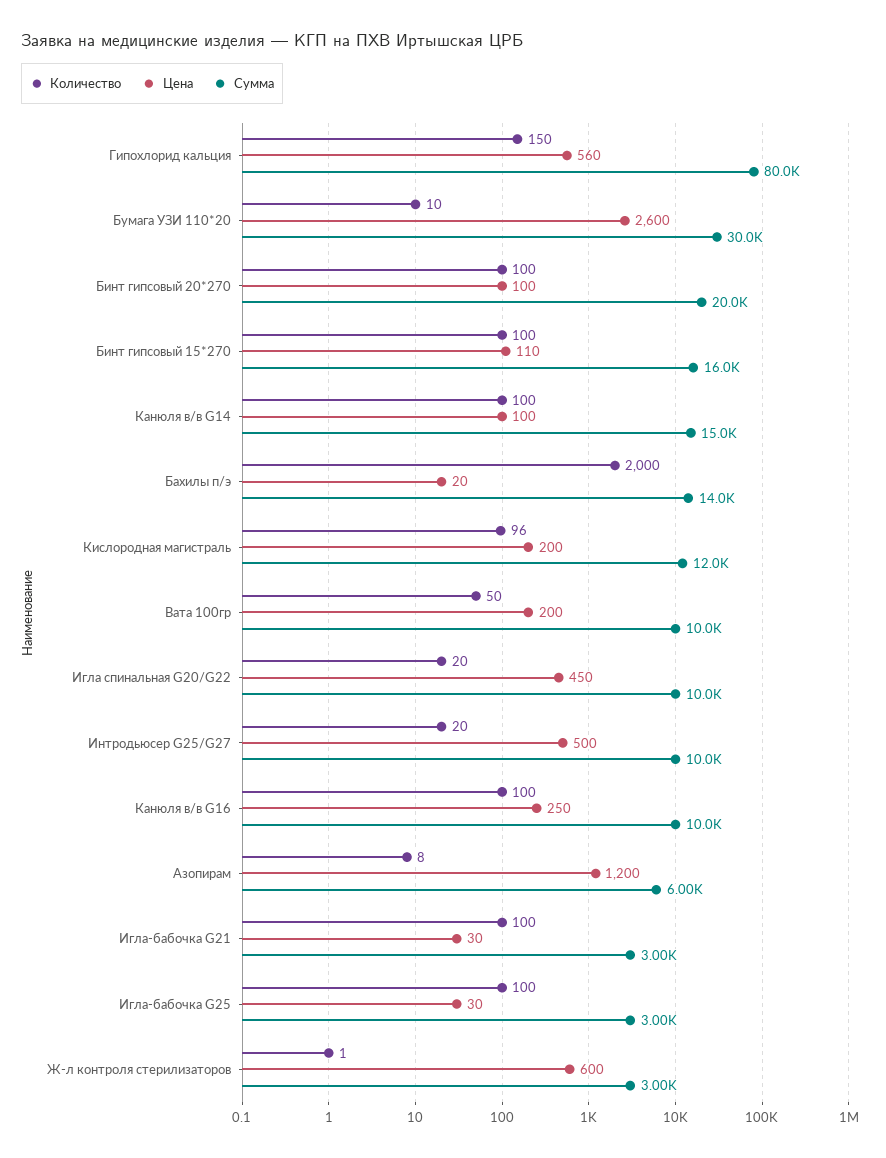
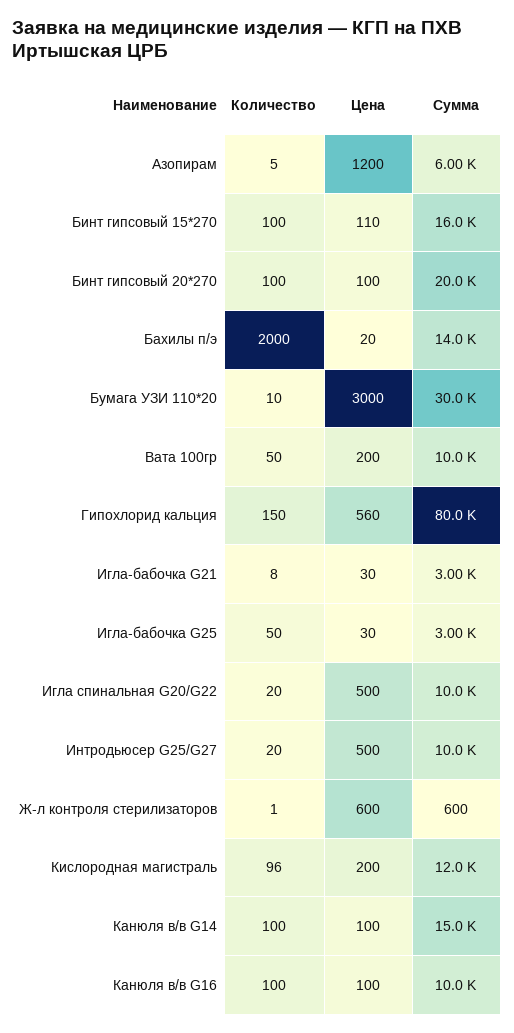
  {
    "Количество": {
      "Гипохлорид кальция": 150,
      "Бумага УЗИ 110*20": 10,
      "Бинт гипсовый 20*270": 100,
      "Бинт гипсовый 15*270": 100,
      "Канюля в/в G14": 100,
      "Бахилы п/э": 2000,
      "Кислородная магистраль": 96,
      "Вата 100гр": 50,
      "Игла спинальная G20/G22": 20,
      "Интродьюсер G25/G27": 20,
      "Канюля в/в G16": 100,
-     "Азопирам": 8,
+     "Азопирам": 5,
-     "Игла-бабочка G21": 100,
+     "Игла-бабочка G21": 8,
-     "Игла-бабочка G25": 100,
+     "Игла-бабочка G25": 50,
      "Ж-л контроля стерилизаторов": 1
    },
    "Цена": {
      "Гипохлорид кальция": 560,
-     "Бумага УЗИ 110*20": 2600,
+     "Бумага УЗИ 110*20": 3000,
      "Бинт гипсовый 20*270": 100,
      "Бинт гипсовый 15*270": 110,
      "Канюля в/в G14": 100,
      "Бахилы п/э": 20,
      "Кислородная магистраль": 200,
      "Вата 100гр": 200,
-     "Игла спинальная G20/G22": 450,
+     "Игла спинальная G20/G22": 500,
      "Интродьюсер G25/G27": 500,
-     "Канюля в/в G16": 250,
+     "Канюля в/в G16": 100,
      "Азопирам": 1200,
      "Игла-бабочка G21": 30,
      "Игла-бабочка G25": 30,
      "Ж-л контроля стерилизаторов": 600
    },
    "Сумма": {
      "Гипохлорид кальция": 80000,
      "Бумага УЗИ 110*20": 30000,
      "Бинт гипсовый 20*270": 20000,
      "Бинт гипсовый 15*270": 16000,
      "Канюля в/в G14": 15000,
      "Бахилы п/э": 14000,
      "Кислородная магистраль": 12000,
      "Вата 100гр": 10000,
      "Игла спинальная G20/G22": 10000,
      "Интродьюсер G25/G27": 10000,
      "Канюля в/в G16": 10000,
      "Азопирам": 6000,
      "Игла-бабочка G21": 3000,
      "Игла-бабочка G25": 3000,
-     "Ж-л контроля стерилизаторов": 3000
+     "Ж-л контроля стерилизаторов": 600
    }
  }

